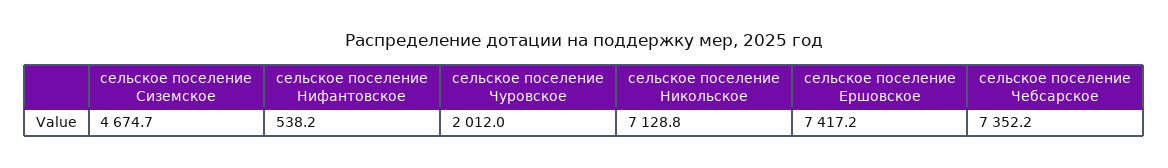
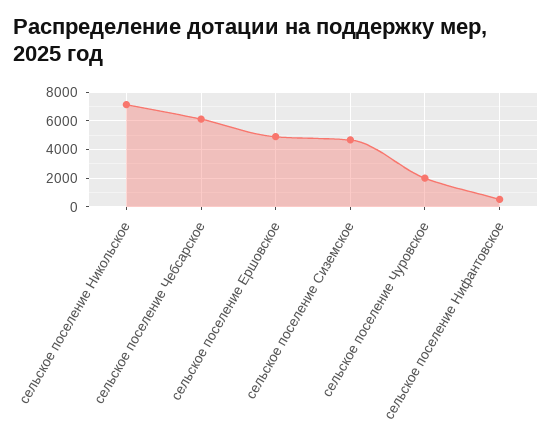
  {
    "сельское поселение Сиземское": 4674.7,
    "сельское поселение Нифантовское": 538.2,
    "сельское поселение Чуровское": 2012,
    "сельское поселение Никольское": 7128.8,
-   "сельское поселение Ершовское": 7417.2,
+   "сельское поселение Ершовское": 5000,
-   "сельское поселение Чебсарское": 7352.2
+   "сельское поселение Чебсарское": 6000
  }

